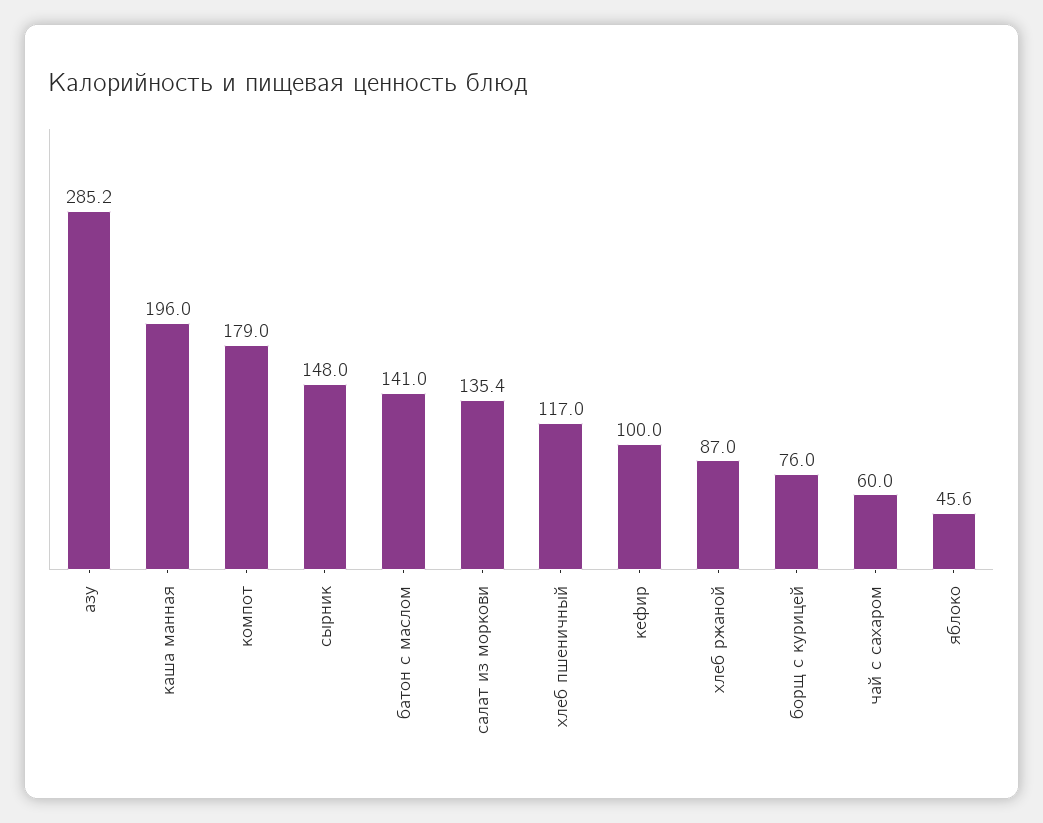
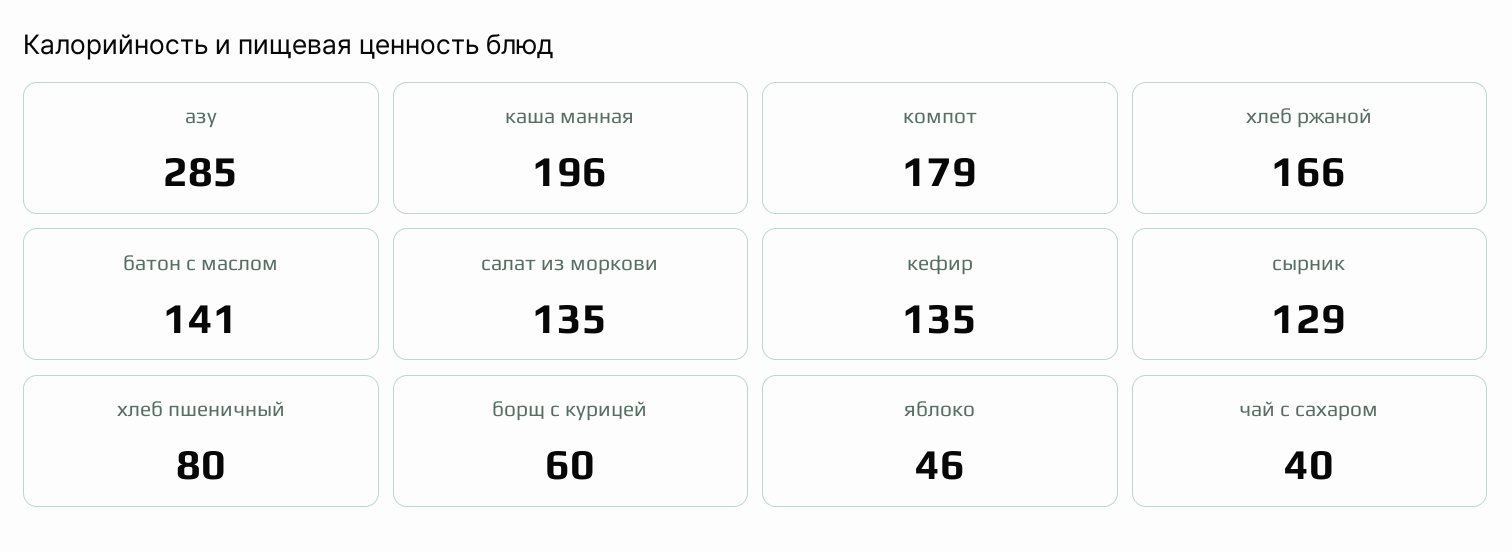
  {
    "азу": 285.2,
    "каша манная": 196,
    "компот": 179,
-   "сырник": 148,
+   "сырник": 129,
    "батон с маслом": 141,
    "салат из моркови": 135.4,
-   "хлеб пшеничный": 117,
+   "хлеб пшеничный": 80,
-   "кефир": 100,
+   "кефир": 135,
-   "хлеб ржаной": 87,
+   "хлеб ржаной": 166,
-   "борщ с курицей": 76,
+   "борщ с курицей": 60,
-   "чай с сахаром": 60,
+   "чай с сахаром": 40,
    "яблоко": 45.6
  }

